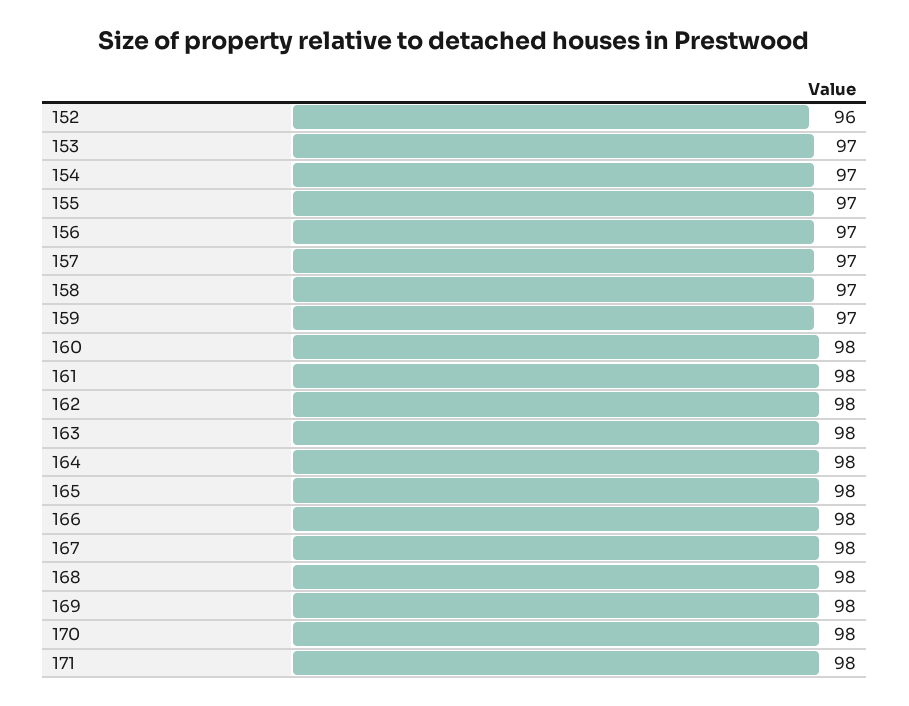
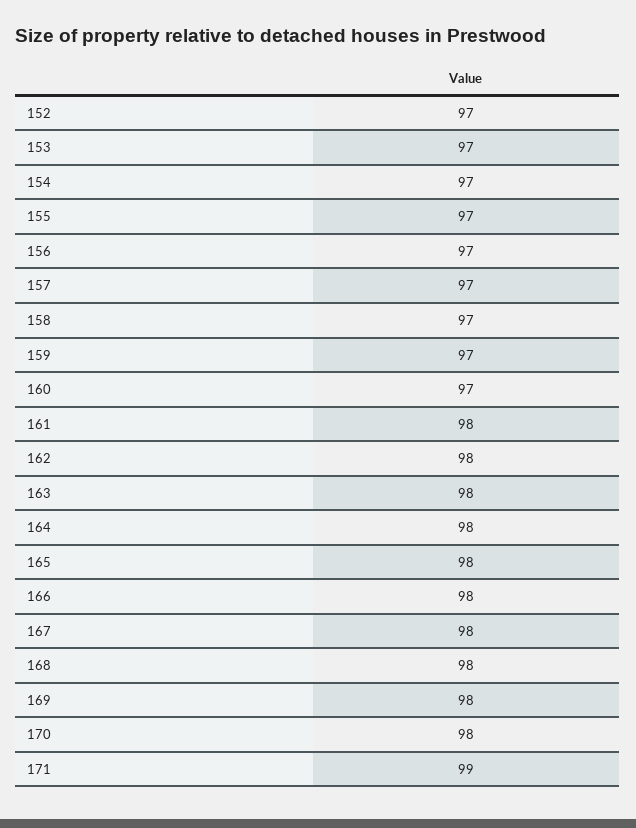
  {
-   "152": 96,
+   "152": 97,
    "153": 97,
    "154": 97,
    "155": 97,
    "156": 97,
    "157": 97,
    "158": 97,
    "159": 97,
-   "160": 98,
+   "160": 97,
    "161": 98,
    "162": 98,
    "163": 98,
    "164": 98,
    "165": 98,
    "166": 98,
    "167": 98,
    "168": 98,
    "169": 98,
    "170": 98,
-   "171": 98
+   "171": 99
  }

